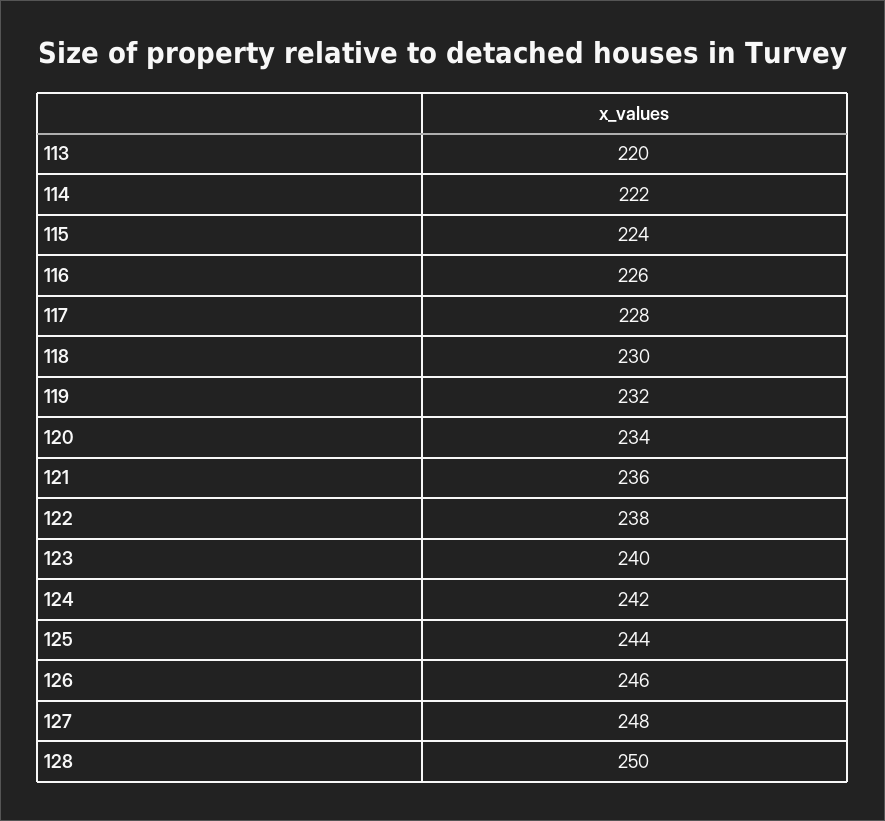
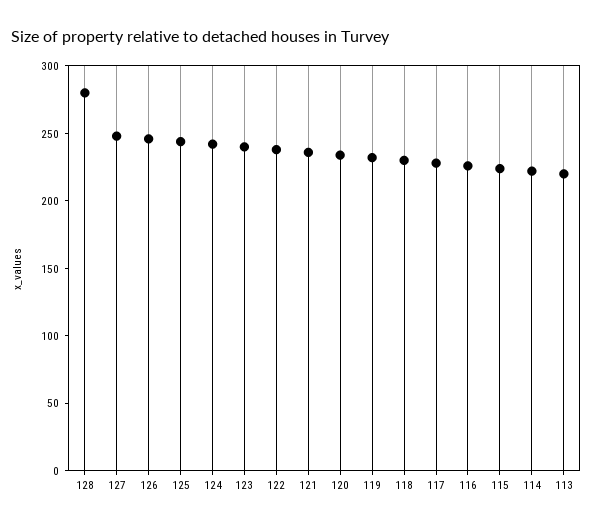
  {
    "113": 220,
    "114": 222,
    "115": 224,
    "116": 226,
    "117": 228,
    "118": 230,
    "119": 232,
    "120": 234,
    "121": 236,
    "122": 238,
    "123": 240,
    "124": 242,
    "125": 244,
    "126": 246,
    "127": 248,
-   "128": 250
+   "128": 280
  }

